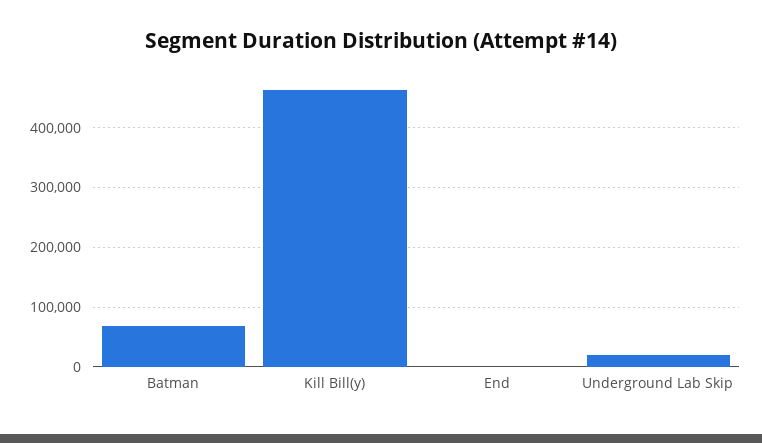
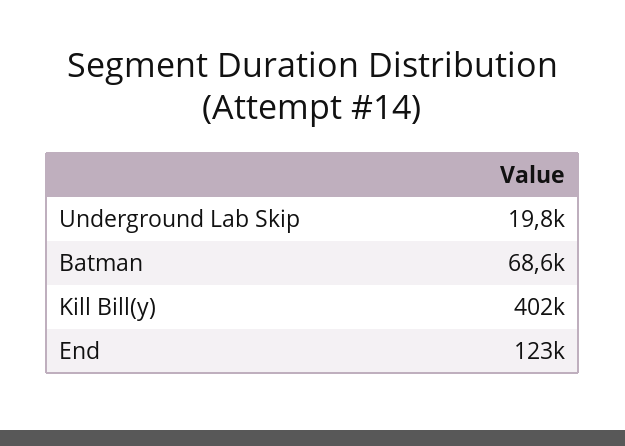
  {
    "Batman": 68600,
-   "Kill Bill(y)": 460000,
+   "Kill Bill(y)": 402000,
-   "End": 0,
+   "End": 123000,
    "Underground Lab Skip": 19800
  }

